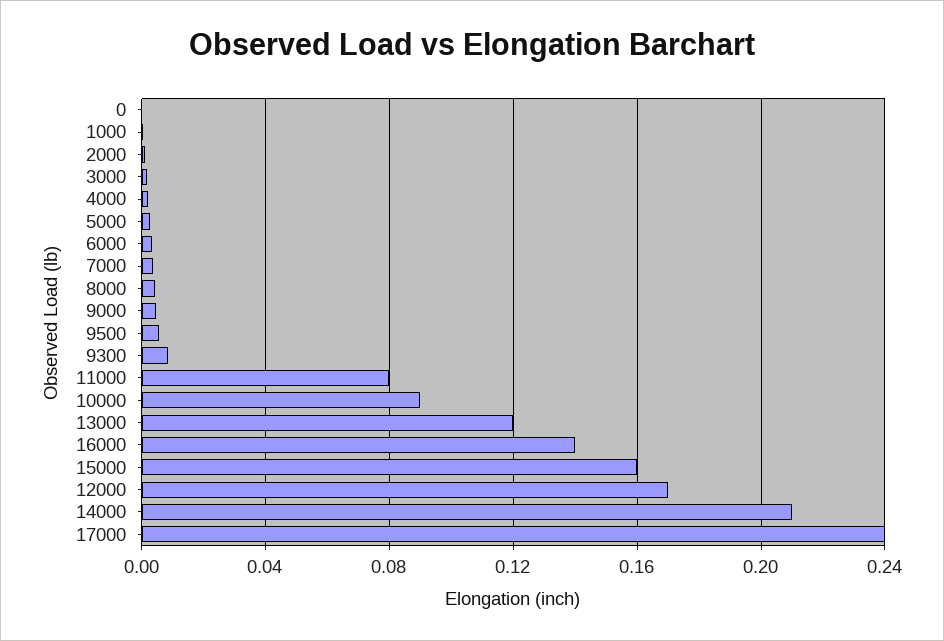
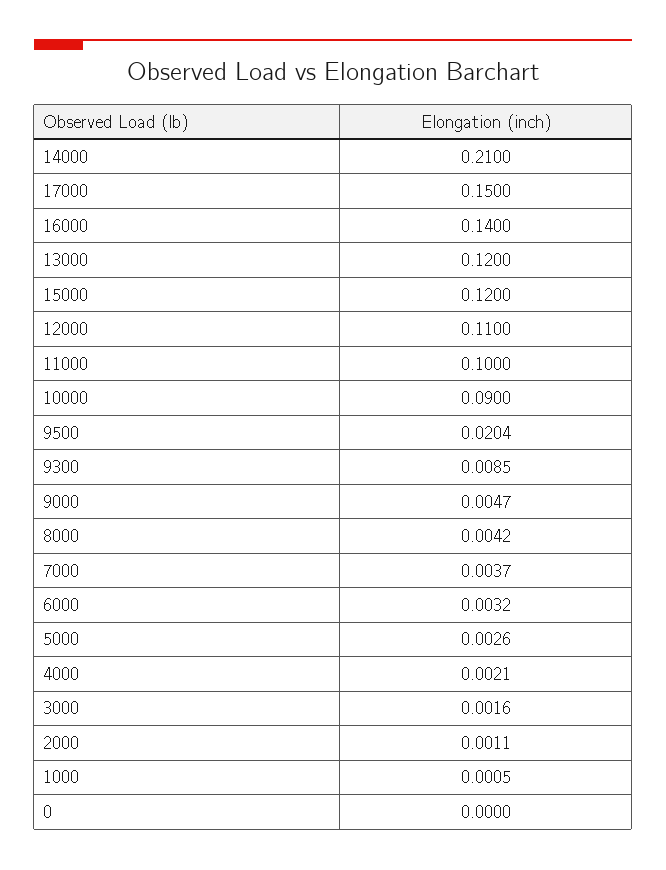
  {
    "0": 0,
    "1000": 0.0005,
    "2000": 0.0011,
    "3000": 0.0016,
    "4000": 0.0021,
    "5000": 0.0026,
    "6000": 0.0032,
    "7000": 0.0037,
    "8000": 0.0042,
    "9000": 0.0047,
-   "9500": 0.005,
+   "9500": 0.0204,
    "9300": 0.0085,
-   "11000": 0.08,
+   "11000": 0.1,
    "10000": 0.09,
    "13000": 0.12,
    "16000": 0.14,
-   "15000": 0.16,
+   "15000": 0.12,
-   "12000": 0.17,
+   "12000": 0.11,
    "14000": 0.21,
-   "17000": 0.24
+   "17000": 0.15
  }

